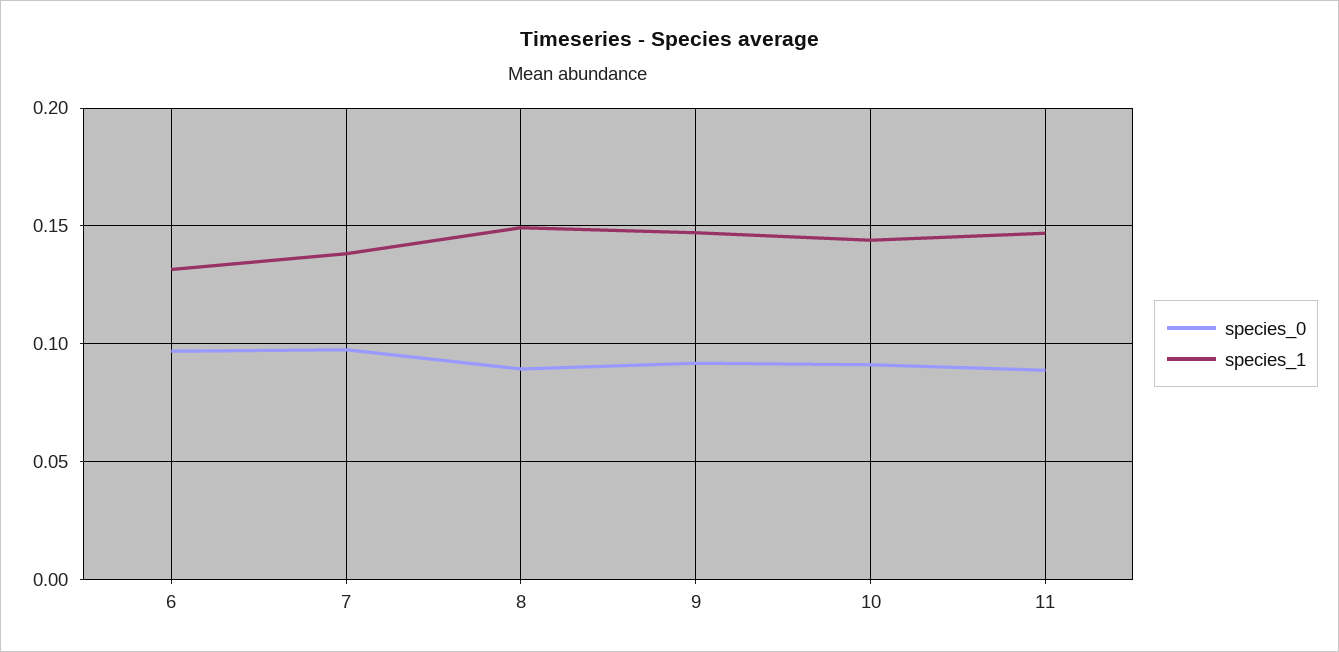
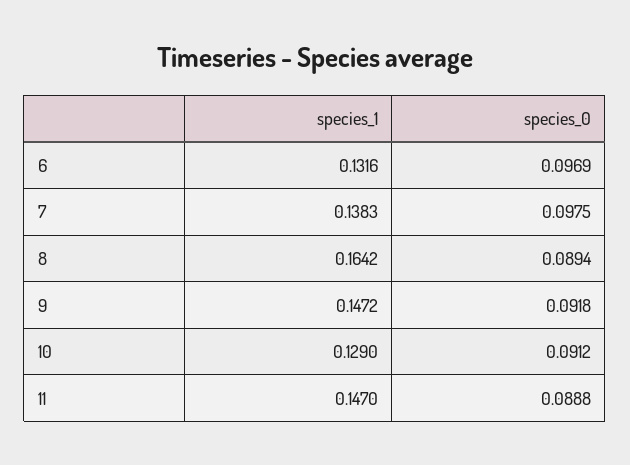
  {
    "species_0": {
      "6": 0.0969,
      "7": 0.0975,
      "8": 0.0894,
      "9": 0.0918,
      "10": 0.0912,
      "11": 0.0888
    },
    "species_1": {
      "6": 0.1316,
      "7": 0.1383,
-     "8": 0.15,
+     "8": 0.1642,
      "9": 0.1472,
-     "10": 0.145,
+     "10": 0.129,
      "11": 0.147
    }
  }

